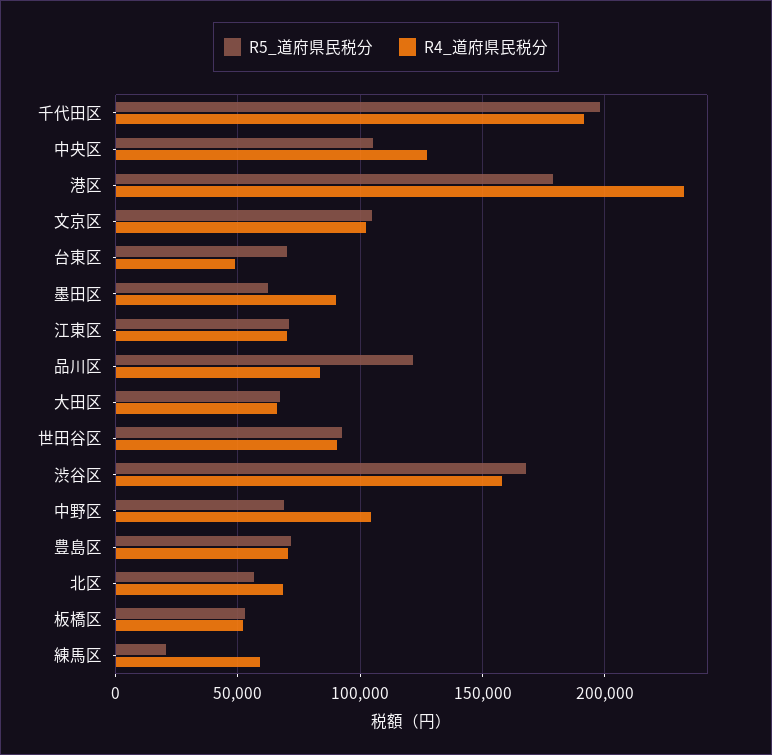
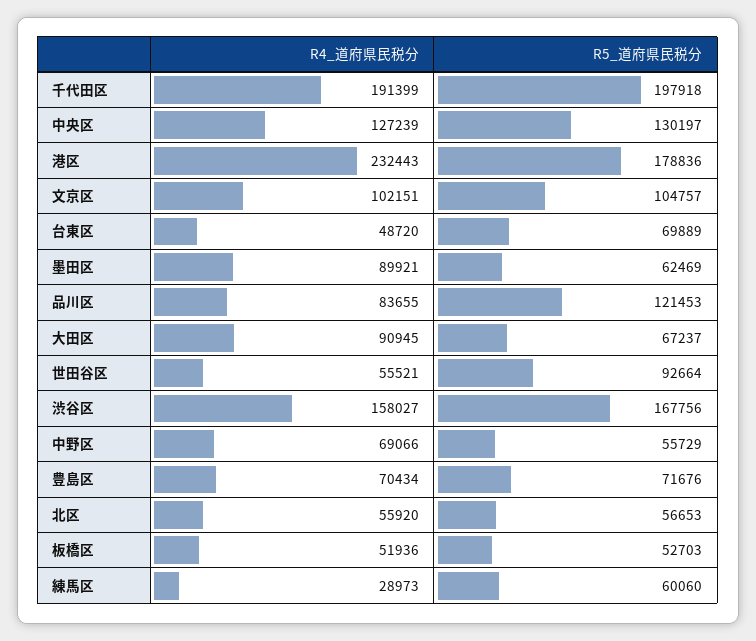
  {
    "R5_道府県民税分": {
      "千代田区": 197918,
-     "中央区": 105000,
+     "中央区": 130197,
      "港区": 178836,
      "文京区": 104757,
      "台東区": 69889,
      "墨田区": 62469,
-     "江東区": 70000,
      "品川区": 121453,
      "大田区": 67237,
      "世田谷区": 92664,
      "渋谷区": 167756,
-     "中野区": 70000,
+     "中野区": 55729,
      "豊島区": 71676,
      "北区": 56653,
      "板橋区": 52703,
-     "練馬区": 20000
+     "練馬区": 60060
    },
    "R4_道府県民税分": {
      "千代田区": 191399,
      "中央区": 127239,
      "港区": 232443,
      "文京区": 102151,
      "台東区": 48720,
      "墨田区": 89921,
-     "江東区": 70000,
      "品川区": 83655,
-     "大田区": 65000,
+     "大田区": 90945,
-     "世田谷区": 90000,
+     "世田谷区": 55521,
      "渋谷区": 158027,
-     "中野区": 105000,
+     "中野区": 69066,
      "豊島区": 70434,
-     "北区": 70000,
+     "北区": 55920,
      "板橋区": 51936,
-     "練馬区": 60000
+     "練馬区": 28973
    }
  }

